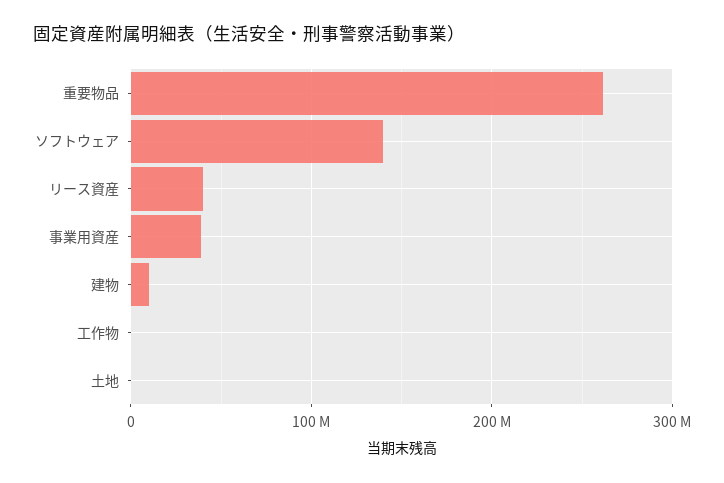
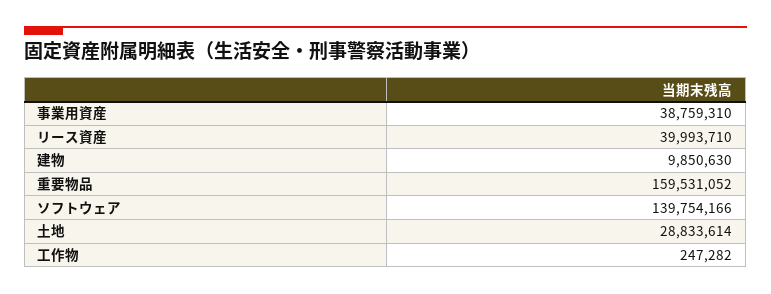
  {
-   "重要物品": 260000000,
+   "重要物品": 159531052,
    "ソフトウェア": 139754166,
    "リース資産": 39993710,
    "事業用資産": 38759310,
    "建物": 9850630,
    "工作物": 247282,
-   "土地": 0
+   "土地": 28833614
  }

